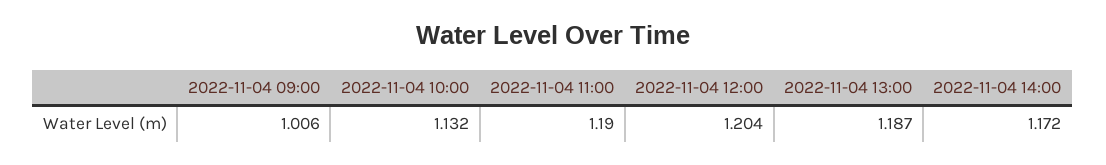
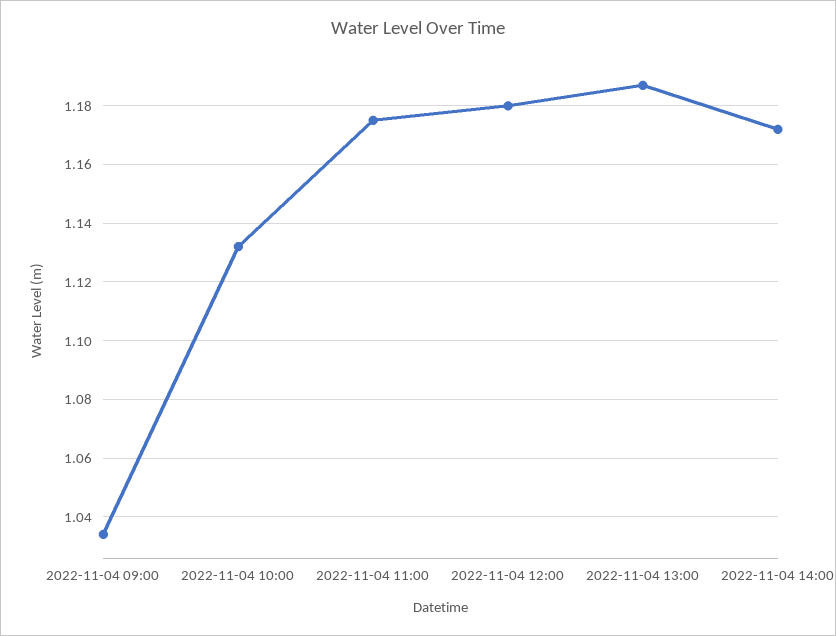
  {
-   "2022-11-04 09:00": 1.006,
+   "2022-11-04 09:00": 1.035,
    "2022-11-04 10:00": 1.132,
-   "2022-11-04 11:00": 1.19,
+   "2022-11-04 11:00": 1.175,
-   "2022-11-04 12:00": 1.204,
+   "2022-11-04 12:00": 1.18,
    "2022-11-04 13:00": 1.187,
    "2022-11-04 14:00": 1.172
  }

